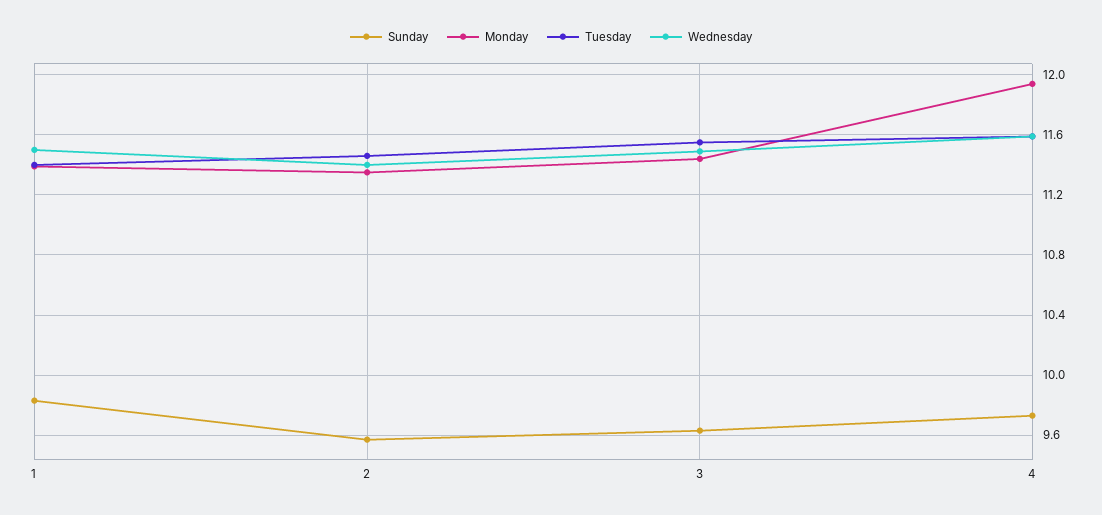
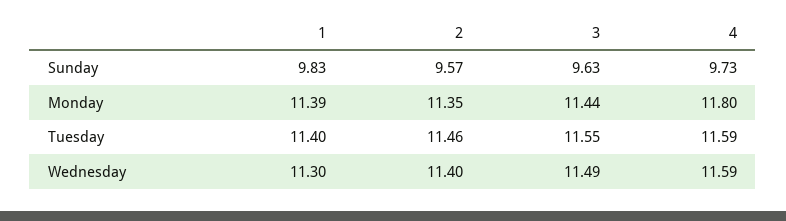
  {
    "Sunday": {
      "1": 9.83,
      "2": 9.57,
      "3": 9.63,
      "4": 9.73
    },
    "Monday": {
      "1": 11.39,
      "2": 11.35,
      "3": 11.44,
-     "4": 11.95
+     "4": 11.8
    },
    "Tuesday": {
      "1": 11.4,
      "2": 11.46,
      "3": 11.55,
      "4": 11.59
    },
    "Wednesday": {
-     "1": 11.5,
+     "1": 11.3,
      "2": 11.4,
      "3": 11.49,
      "4": 11.59
    }
  }

